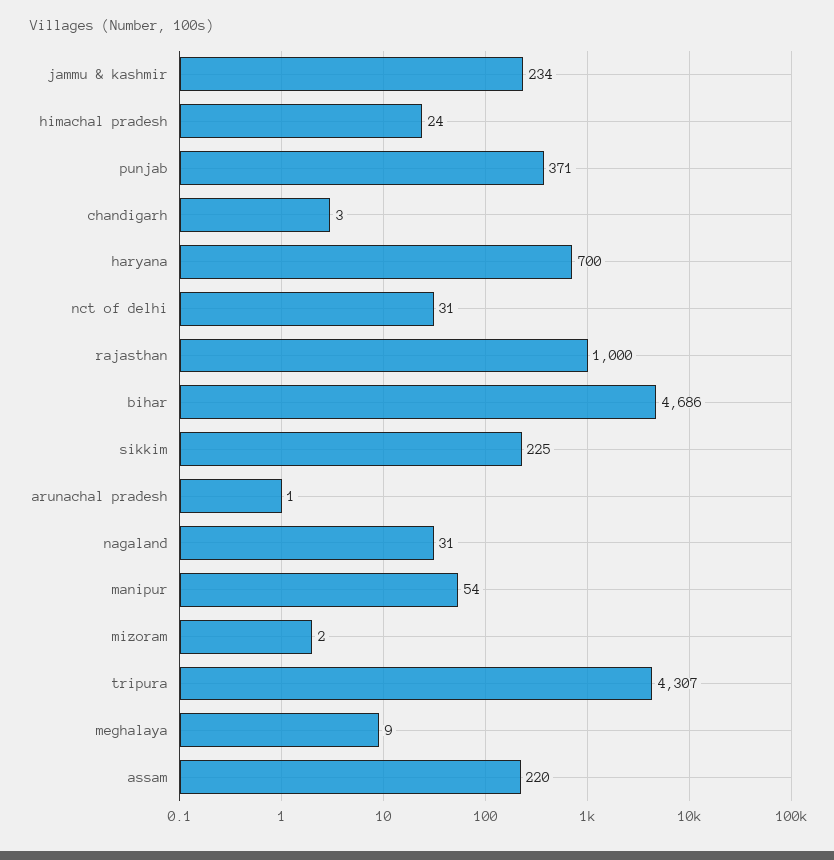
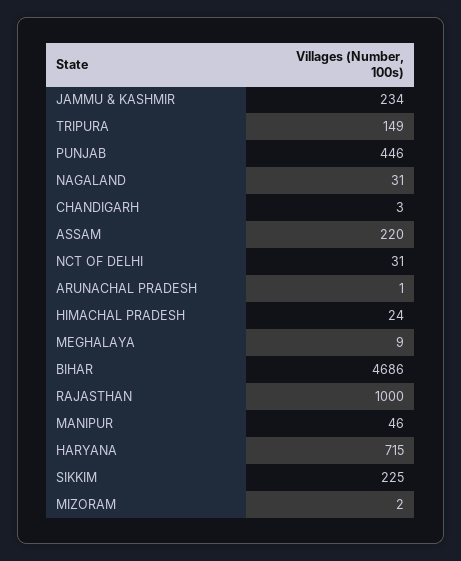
  {
    "jammu & kashmir": 234,
    "himachal pradesh": 24,
-   "punjab": 371,
+   "punjab": 446,
    "chandigarh": 3,
-   "haryana": 700,
+   "haryana": 715,
    "nct of delhi": 31,
    "rajasthan": 1000,
    "bihar": 4686,
    "sikkim": 225,
    "arunachal pradesh": 1,
    "nagaland": 31,
-   "manipur": 54,
+   "manipur": 46,
    "mizoram": 2,
-   "tripura": 4307,
+   "tripura": 149,
    "meghalaya": 9,
    "assam": 220
  }

